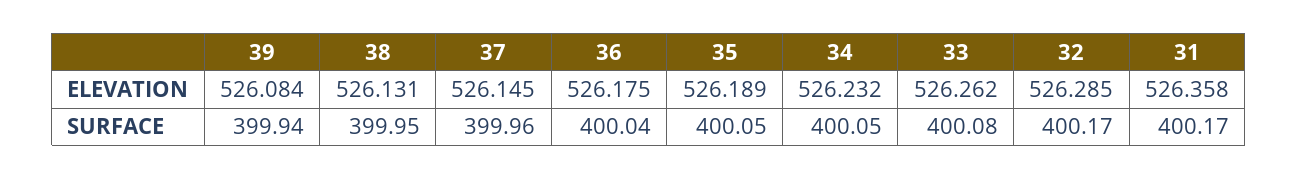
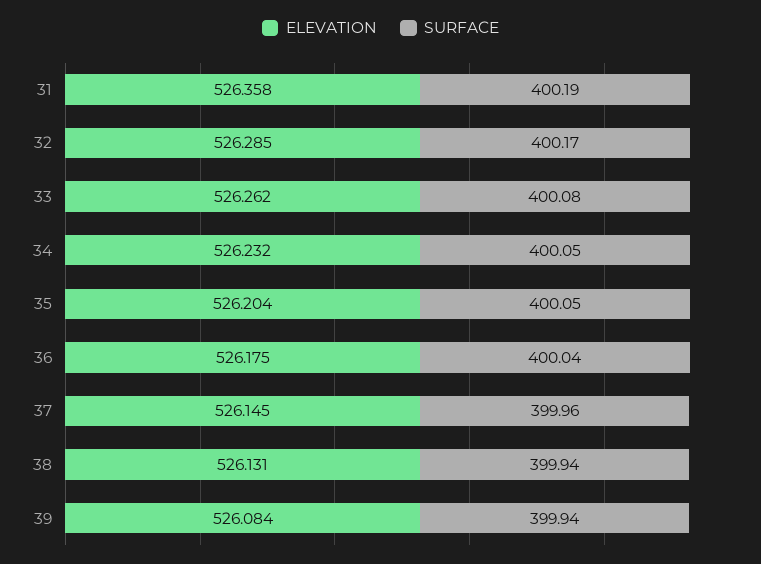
  {
    "ELEVATION": {
      "39": 526.084,
      "38": 526.131,
      "37": 526.145,
      "36": 526.175,
-     "35": 526.189,
+     "35": 526.204,
      "34": 526.232,
      "33": 526.262,
      "32": 526.285,
      "31": 526.358
    },
    "SURFACE": {
      "39": 399.94,
-     "38": 399.95,
+     "38": 399.94,
      "37": 399.96,
      "36": 400.04,
      "35": 400.05,
      "34": 400.05,
      "33": 400.08,
      "32": 400.17,
-     "31": 400.17
+     "31": 400.19
    }
  }

